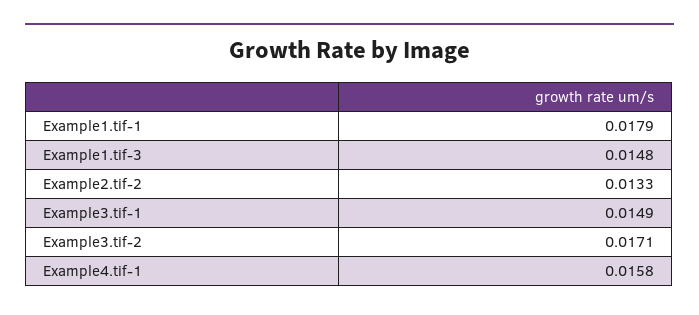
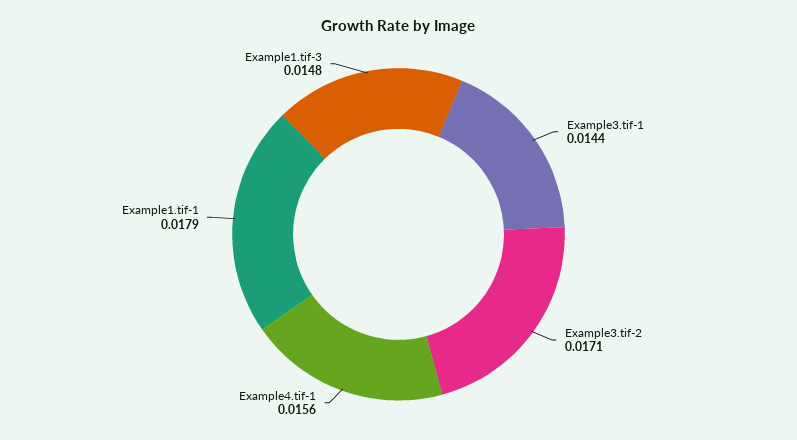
  {
    "Example1.tif-1": 0.0179,
    "Example1.tif-3": 0.0148,
-   "Example2.tif-2": 0.0133,
-   "Example3.tif-1": 0.0149,
+   "Example3.tif-1": 0.0144,
    "Example3.tif-2": 0.0171,
-   "Example4.tif-1": 0.0158
+   "Example4.tif-1": 0.0156
  }

